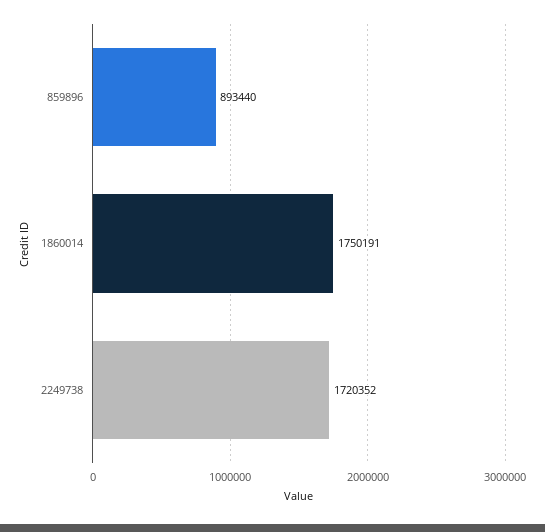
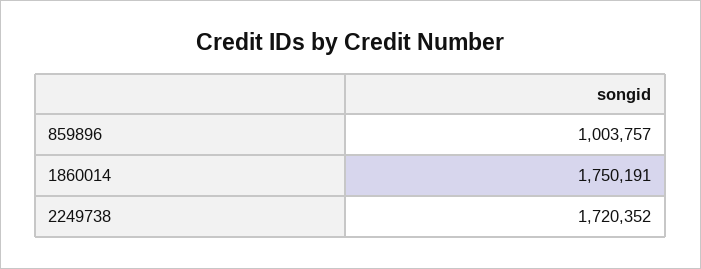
  {
-   "859896": 893440,
+   "859896": 1003757,
    "1860014": 1750191,
    "2249738": 1720352
  }

